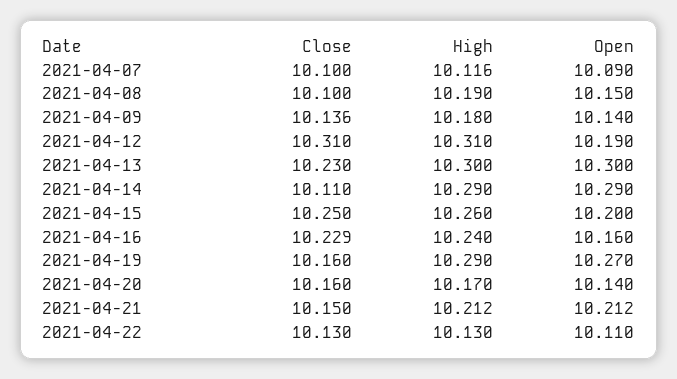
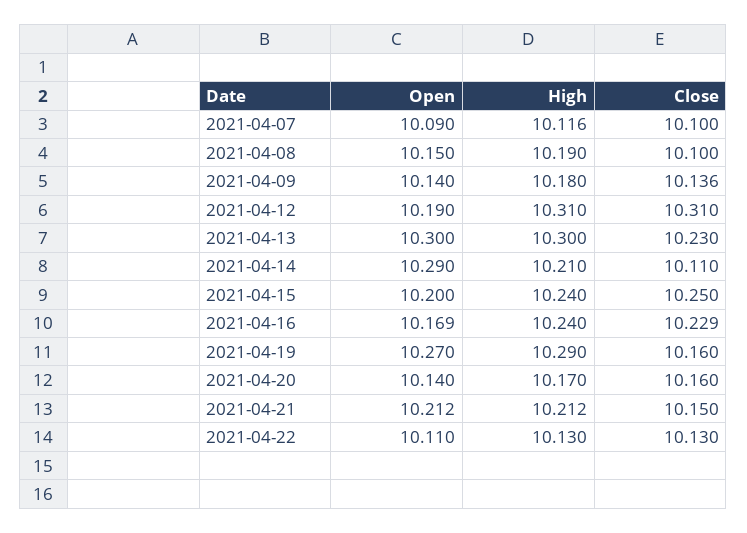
  {
    "Close": {
      "2021-04-07": 10.1,
      "2021-04-08": 10.1,
      "2021-04-09": 10.136,
      "2021-04-12": 10.31,
      "2021-04-13": 10.23,
      "2021-04-14": 10.11,
      "2021-04-15": 10.25,
      "2021-04-16": 10.229,
      "2021-04-19": 10.16,
      "2021-04-20": 10.16,
      "2021-04-21": 10.15,
      "2021-04-22": 10.13
    },
    "High": {
      "2021-04-07": 10.116,
      "2021-04-08": 10.19,
      "2021-04-09": 10.18,
      "2021-04-12": 10.31,
      "2021-04-13": 10.3,
-     "2021-04-14": 10.29,
+     "2021-04-14": 10.21,
-     "2021-04-15": 10.26,
+     "2021-04-15": 10.24,
      "2021-04-16": 10.24,
      "2021-04-19": 10.29,
      "2021-04-20": 10.17,
      "2021-04-21": 10.212,
      "2021-04-22": 10.13
    },
    "Open": {
      "2021-04-07": 10.09,
      "2021-04-08": 10.15,
      "2021-04-09": 10.14,
      "2021-04-12": 10.19,
      "2021-04-13": 10.3,
      "2021-04-14": 10.29,
      "2021-04-15": 10.2,
-     "2021-04-16": 10.16,
+     "2021-04-16": 10.169,
      "2021-04-19": 10.27,
      "2021-04-20": 10.14,
      "2021-04-21": 10.212,
      "2021-04-22": 10.11
    }
  }

